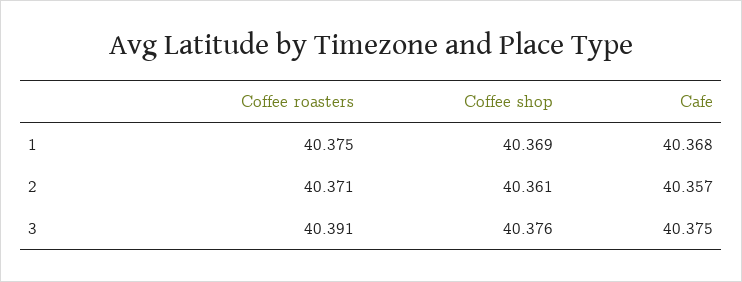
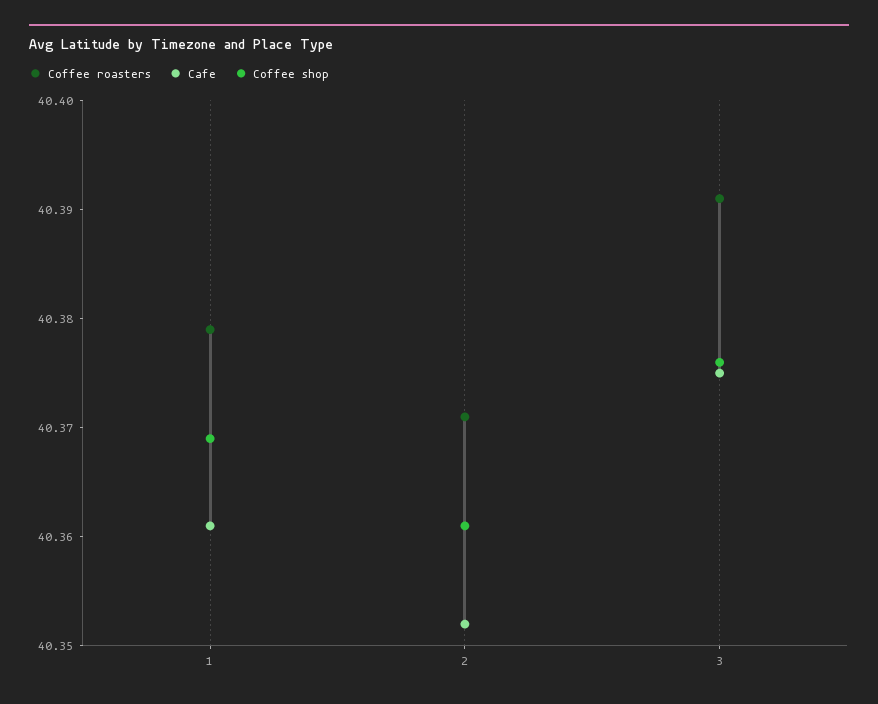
  {
    "Coffee roasters": {
-     "1": 40.375,
+     "1": 40.379,
      "2": 40.371,
      "3": 40.391
    },
    "Coffee shop": {
      "1": 40.369,
      "2": 40.361,
      "3": 40.376
    },
    "Cafe": {
-     "1": 40.368,
+     "1": 40.361,
-     "2": 40.357,
+     "2": 40.352,
      "3": 40.375
    }
  }

